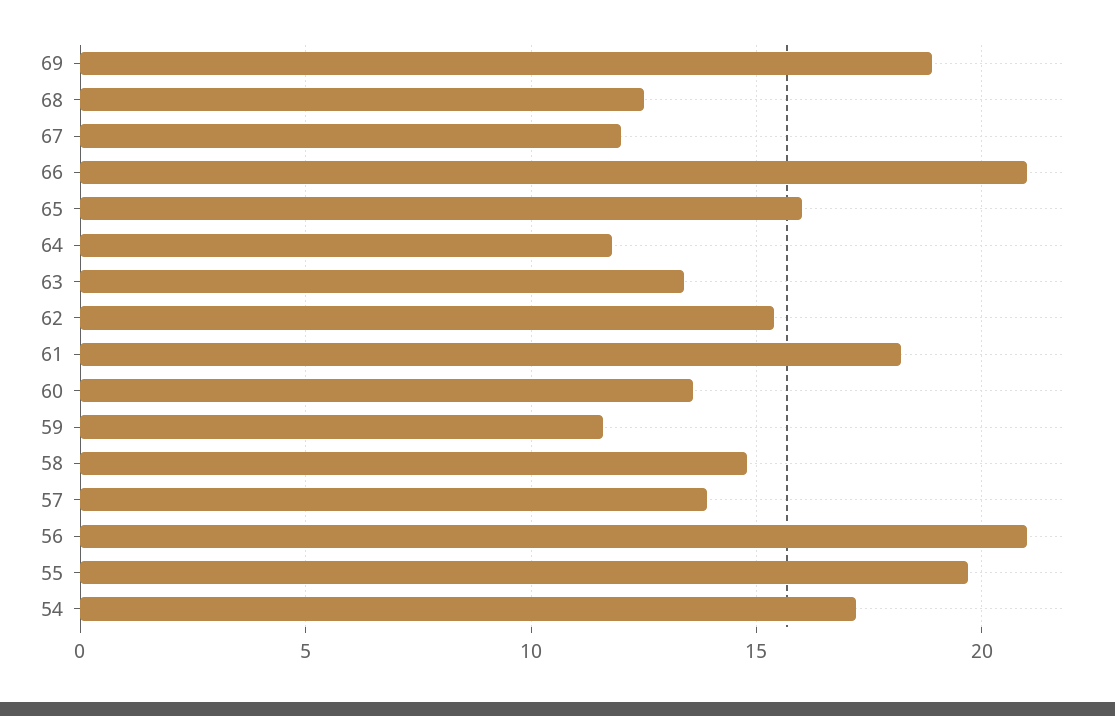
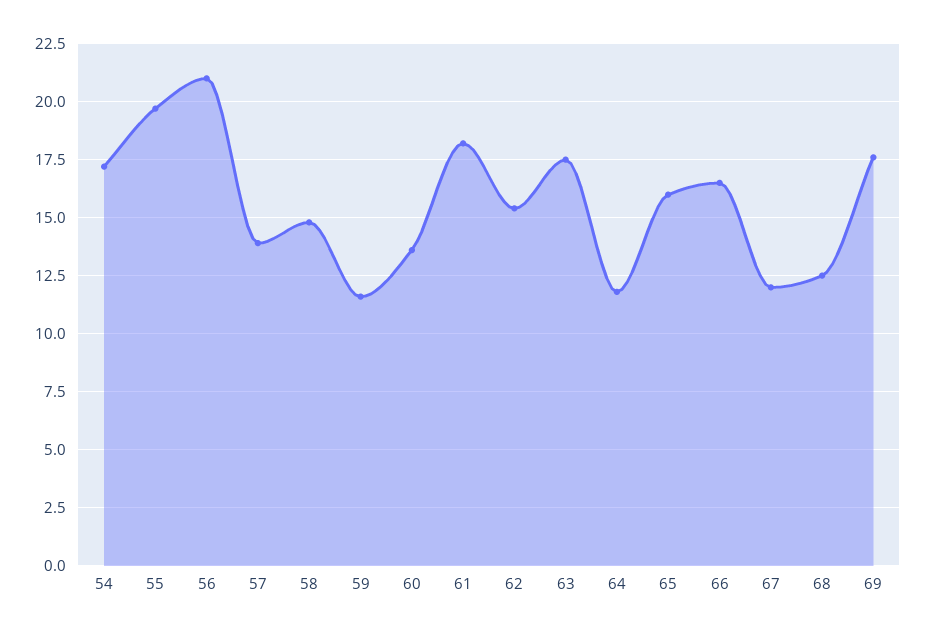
  {
-   "69": 19,
+   "69": 17.5,
    "68": 12.5,
    "67": 12,
-   "66": 21,
+   "66": 16.5,
    "65": 16,
    "64": 12,
-   "63": 13.5,
+   "63": 17.5,
    "62": 15.5,
    "61": 18,
    "60": 13.5,
    "59": 11.5,
    "58": 15,
    "57": 14,
    "56": 21,
    "55": 19.5,
    "54": 17
  }

